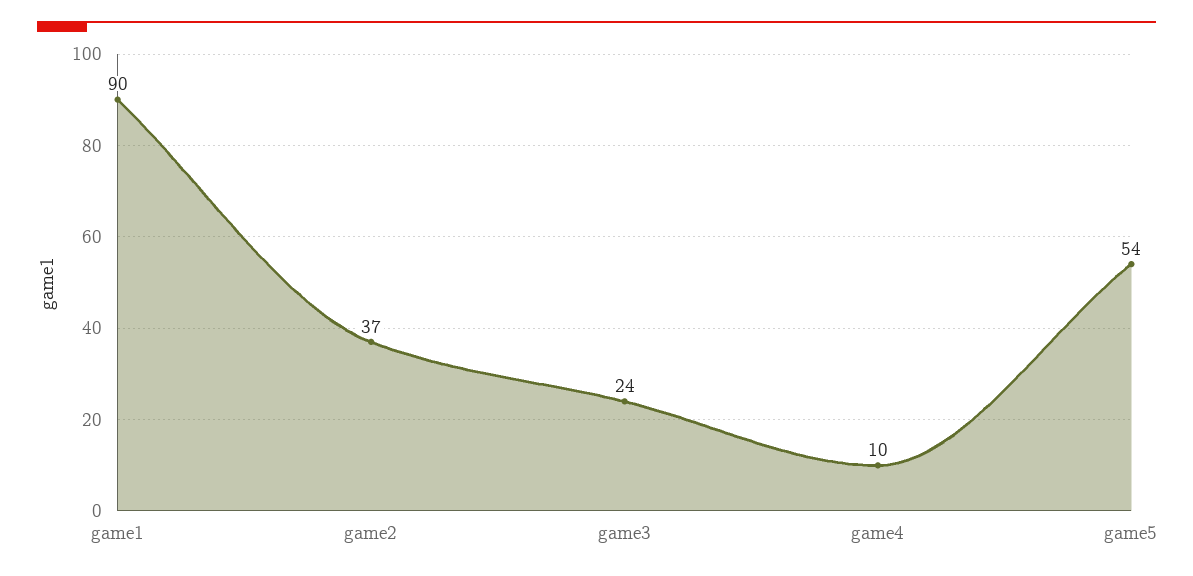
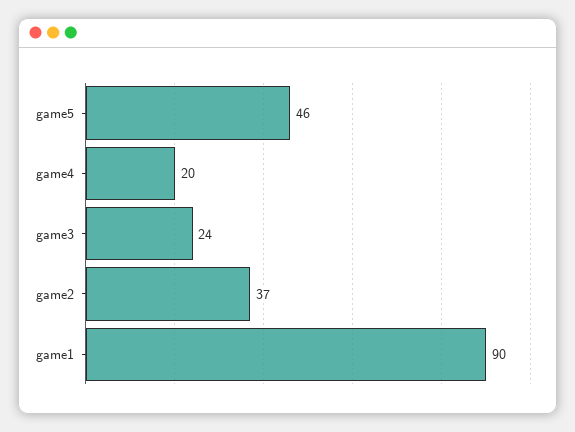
  {
    "game1": 90,
    "game2": 37,
    "game3": 24,
-   "game4": 10,
+   "game4": 20,
-   "game5": 54
+   "game5": 46
  }

